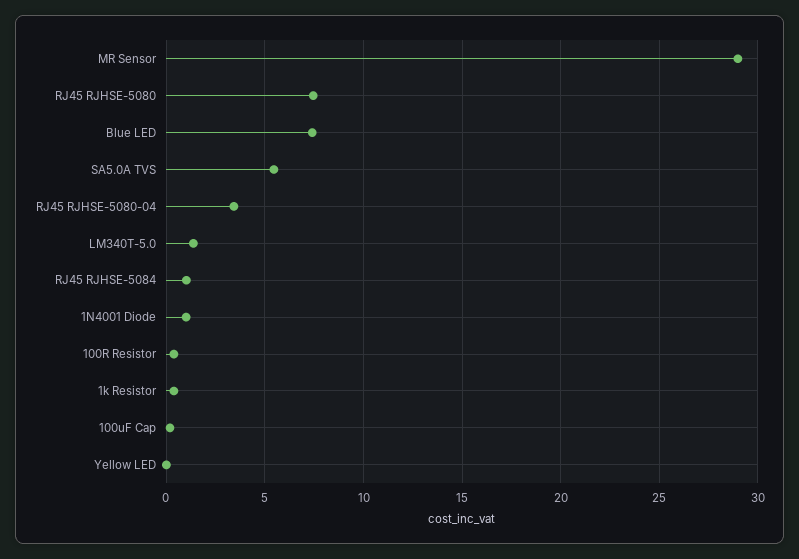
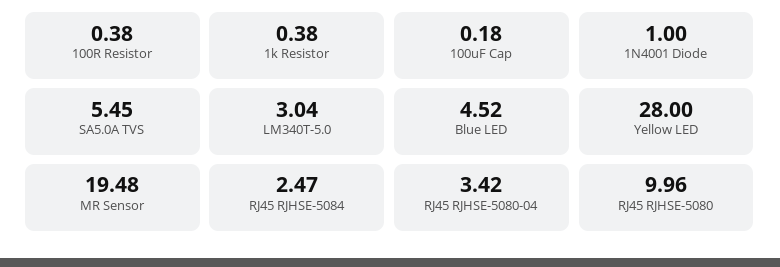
  {
-   "MR Sensor": 29,
+   "MR Sensor": 19.48,
-   "RJ45 RJHSE-5080": 7.5,
+   "RJ45 RJHSE-5080": 9.96,
-   "Blue LED": 7.5,
+   "Blue LED": 4.52,
    "SA5.0A TVS": 5.45,
    "RJ45 RJHSE-5080-04": 3.42,
-   "LM340T-5.0": 1.5,
+   "LM340T-5.0": 3.04,
-   "RJ45 RJHSE-5084": 1,
+   "RJ45 RJHSE-5084": 2.47,
    "1N4001 Diode": 1,
    "100R Resistor": 0.38,
    "1k Resistor": 0.38,
    "100uF Cap": 0.18,
-   "Yellow LED": 0
+   "Yellow LED": 28
  }

